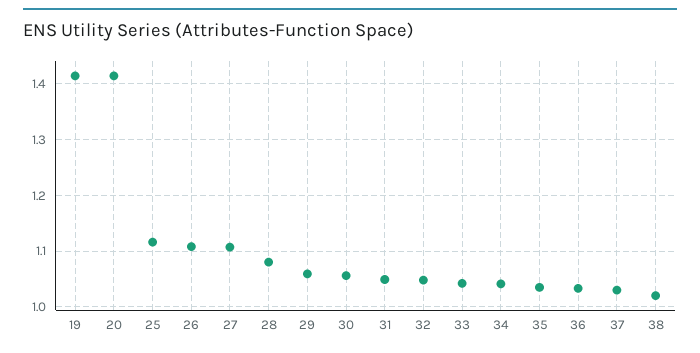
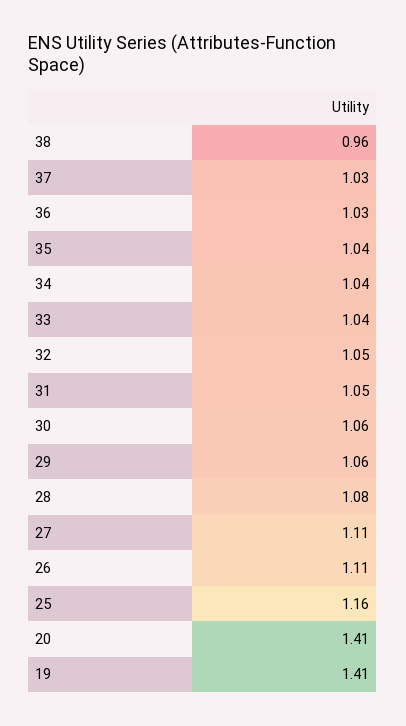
  {
    "19": 1.41,
    "20": 1.41,
-   "25": 1.12,
+   "25": 1.16,
    "26": 1.11,
    "27": 1.11,
    "28": 1.08,
    "29": 1.06,
    "30": 1.06,
    "31": 1.05,
    "32": 1.05,
    "33": 1.04,
    "34": 1.04,
    "35": 1.04,
    "36": 1.03,
    "37": 1.03,
-   "38": 1.02
+   "38": 0.96
  }

